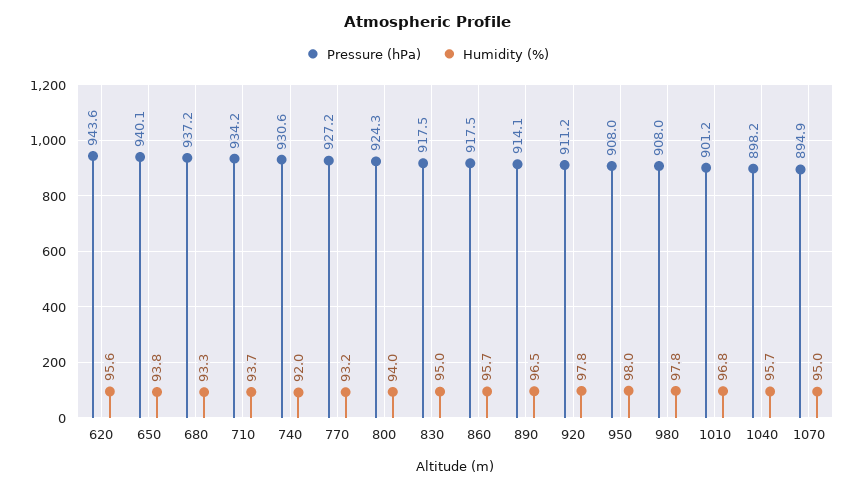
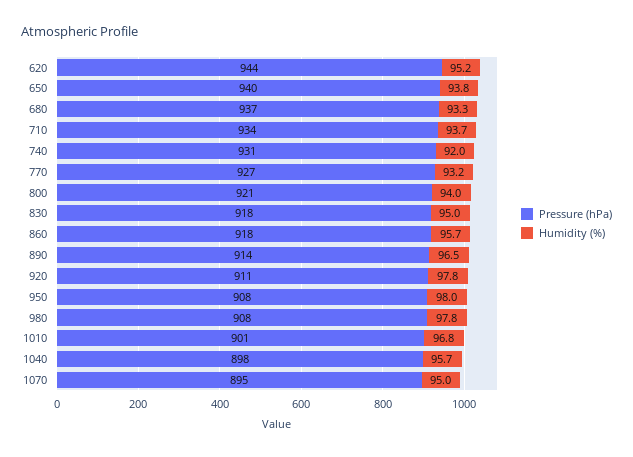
  {
    "Pressure (hPa)": {
      "620": 943.6,
      "650": 940.1,
      "680": 937.2,
      "710": 934.2,
      "740": 930.6,
      "770": 927.2,
-     "800": 924.3,
+     "800": 921,
      "830": 917.5,
      "860": 917.5,
      "890": 914.1,
      "920": 911.2,
      "950": 908,
      "980": 908,
      "1010": 901.2,
      "1040": 898.2,
      "1070": 894.9
    },
    "Humidity (%)": {
-     "620": 95.6,
+     "620": 95.2,
      "650": 93.8,
      "680": 93.3,
      "710": 93.7,
      "740": 92,
      "770": 93.2,
      "800": 94,
      "830": 95,
      "860": 95.7,
      "890": 96.5,
      "920": 97.8,
      "950": 98,
      "980": 97.8,
      "1010": 96.8,
      "1040": 95.7,
      "1070": 95
    }
  }

